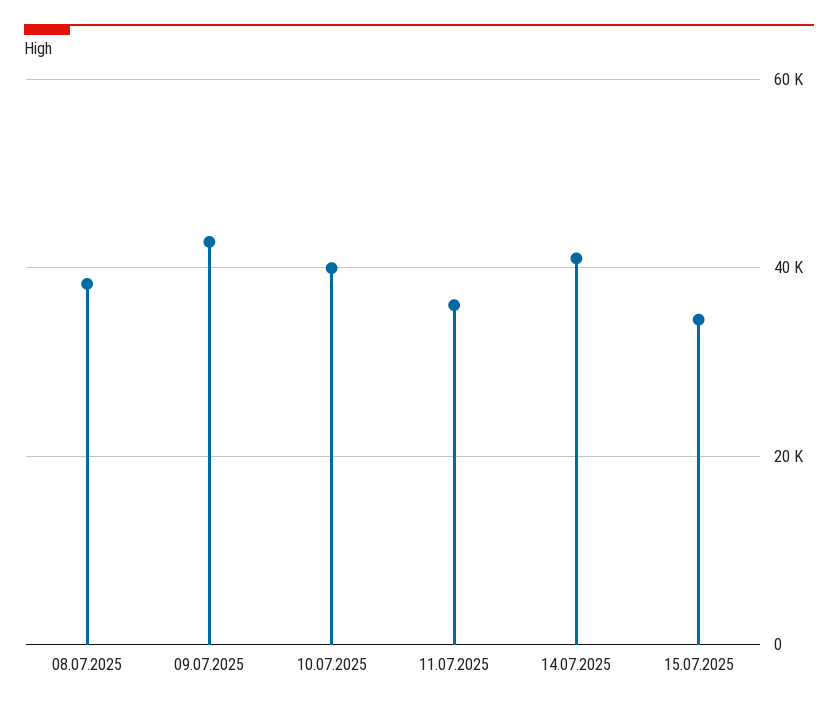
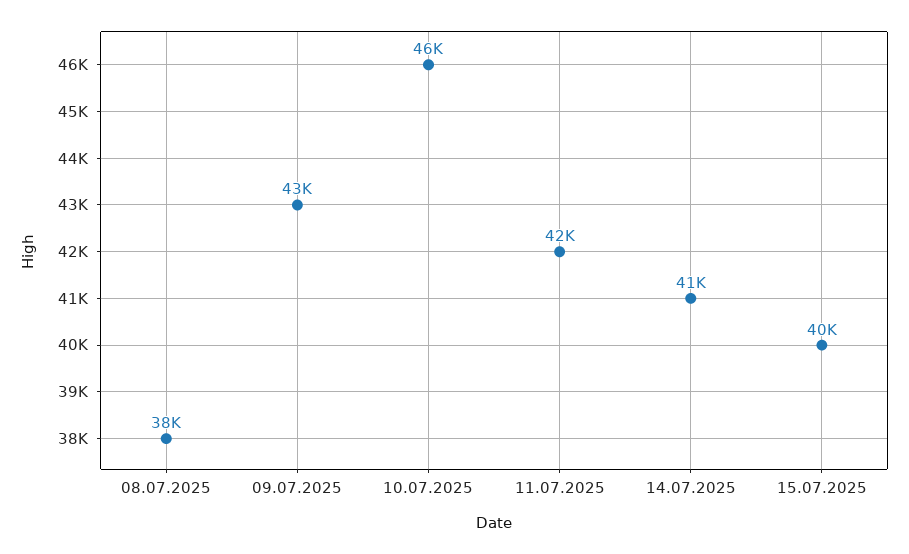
  {
    "08.07.2025": 38000,
    "09.07.2025": 43000,
-   "10.07.2025": 40000,
+   "10.07.2025": 46000,
-   "11.07.2025": 36000,
+   "11.07.2025": 42000,
    "14.07.2025": 41000,
-   "15.07.2025": 34000
+   "15.07.2025": 40000
  }

